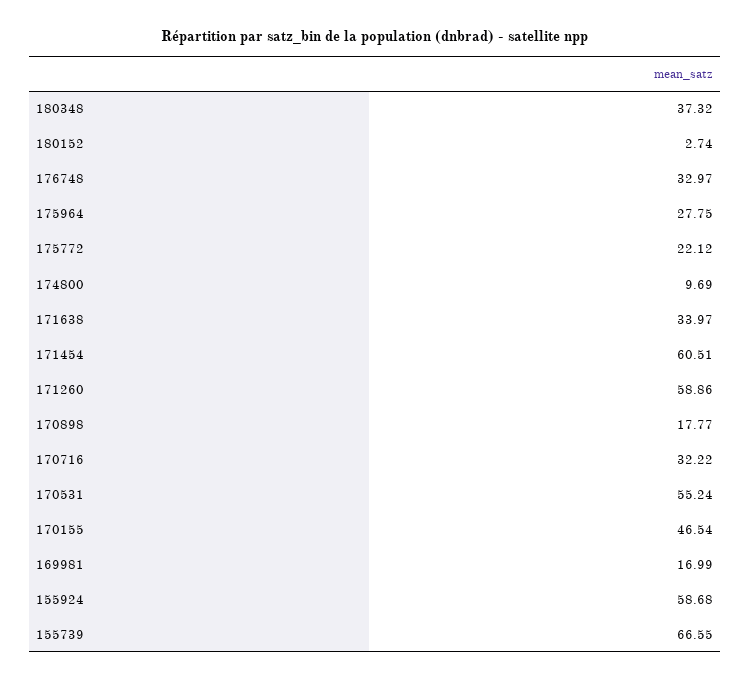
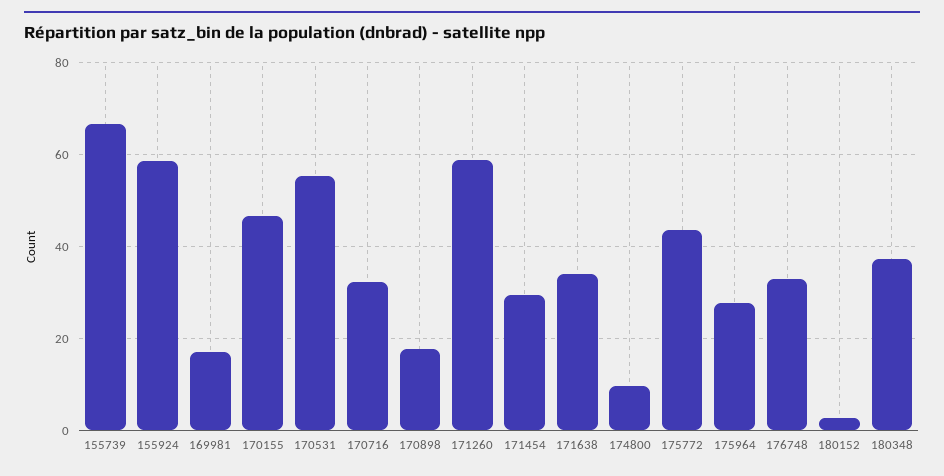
  {
    "180348": 37.32,
    "180152": 2.74,
    "176748": 32.97,
    "175964": 27.75,
-   "175772": 22.12,
+   "175772": 44,
    "174800": 9.69,
    "171638": 33.97,
-   "171454": 60.51,
+   "171454": 30,
    "171260": 58.86,
    "170898": 17.77,
    "170716": 32.22,
    "170531": 55.24,
    "170155": 46.54,
    "169981": 16.99,
    "155924": 58.68,
    "155739": 66.55
  }

